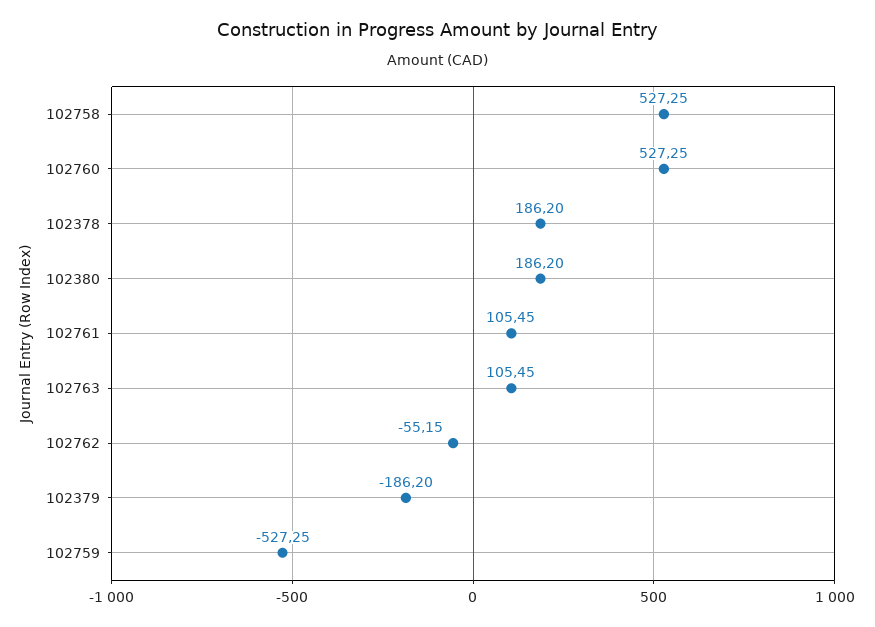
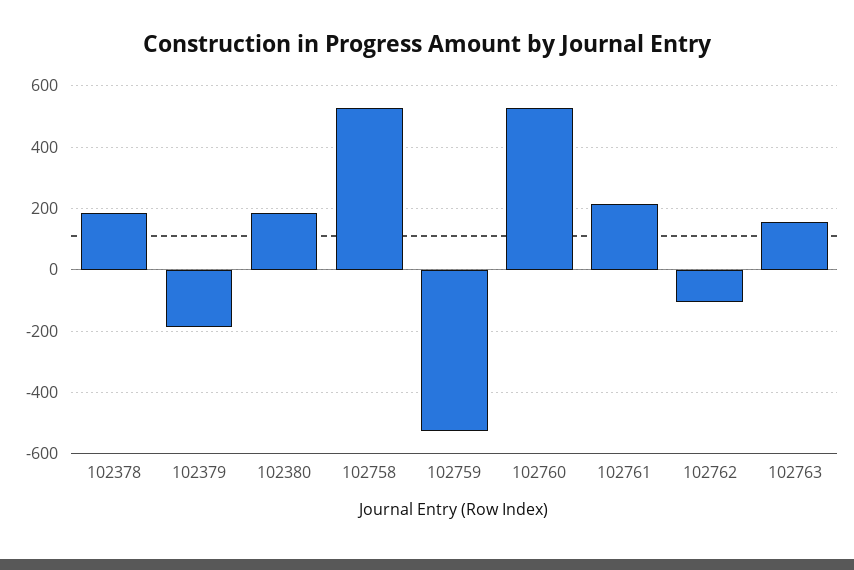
  {
    "102758": 527.25,
    "102760": 527.25,
    "102378": 186.2,
    "102380": 186.2,
-   "102761": 105.45,
+   "102761": 220,
-   "102763": 105.45,
+   "102763": 160,
-   "102762": -55.15,
+   "102762": -100,
    "102379": -186.2,
    "102759": -527.25
  }

